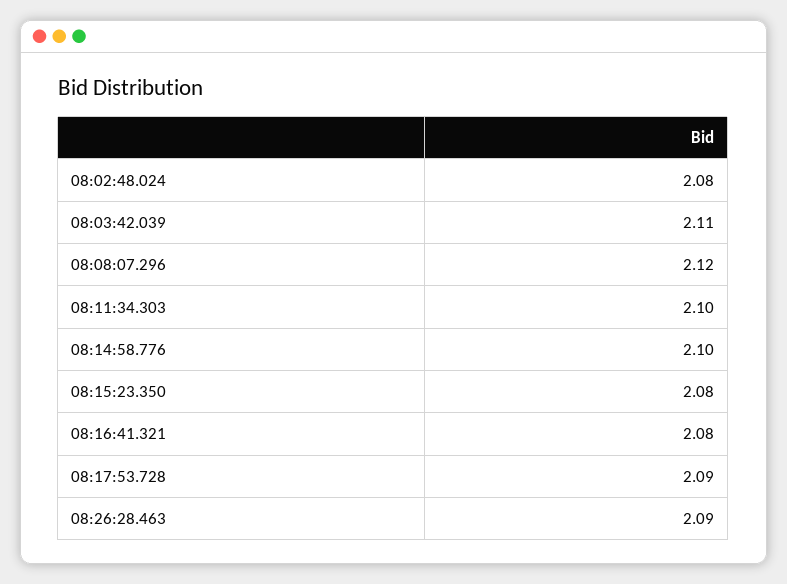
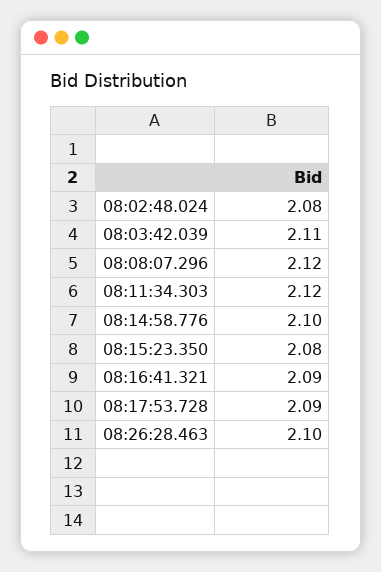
  {
    "08:02:48.024": 2.08,
    "08:03:42.039": 2.11,
    "08:08:07.296": 2.12,
-   "08:11:34.303": 2.1,
+   "08:11:34.303": 2.12,
    "08:14:58.776": 2.1,
    "08:15:23.350": 2.08,
-   "08:16:41.321": 2.08,
+   "08:16:41.321": 2.09,
    "08:17:53.728": 2.09,
-   "08:26:28.463": 2.09
+   "08:26:28.463": 2.1
  }

